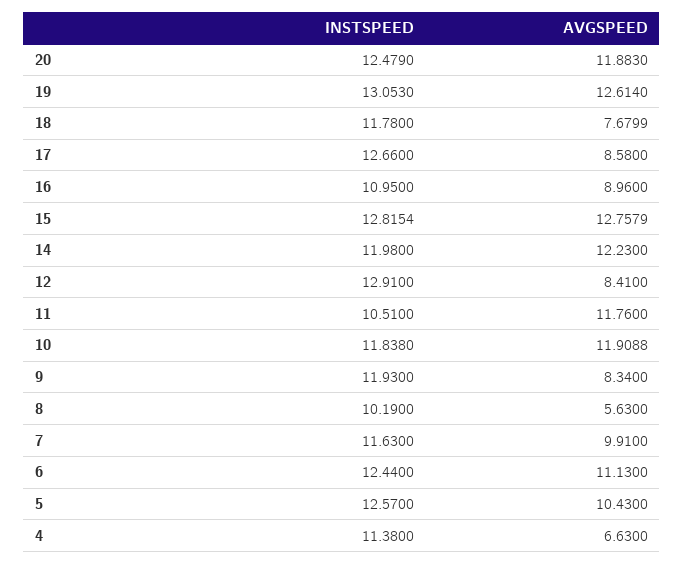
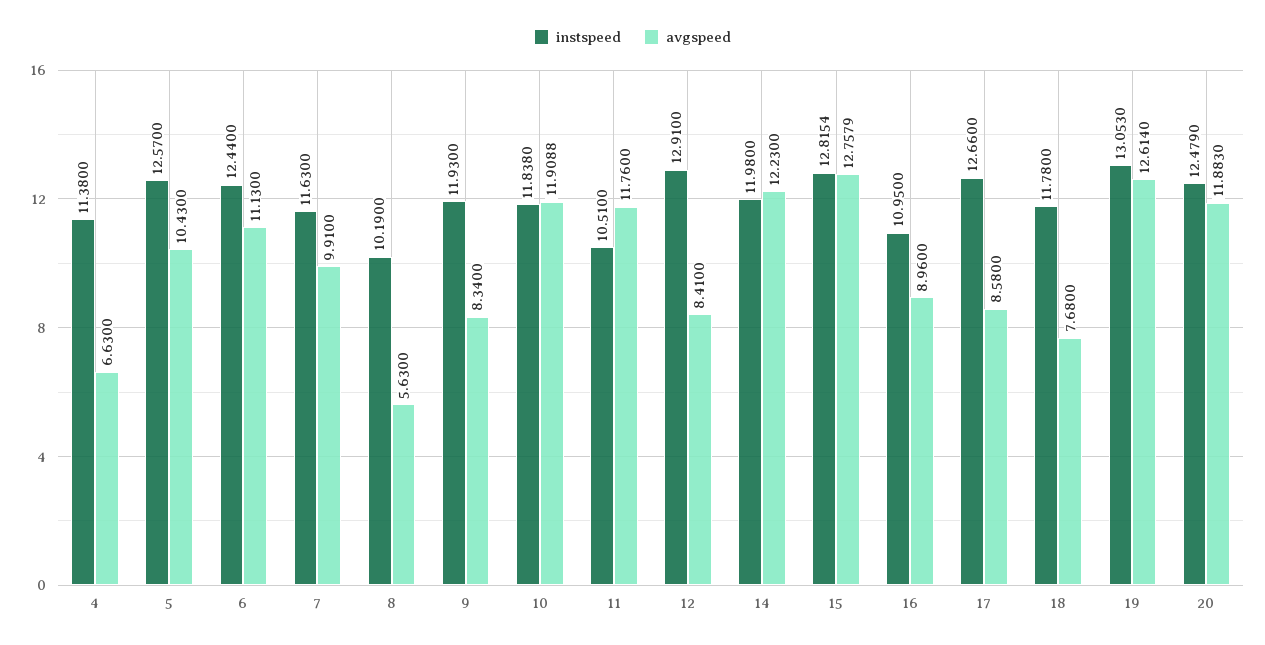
  {
    "INSTSPEED": {
      "20": 12.479,
      "19": 13.053,
      "18": 11.78,
      "17": 12.66,
      "16": 10.95,
      "15": 12.8154,
      "14": 11.98,
      "12": 12.91,
      "11": 10.51,
      "10": 11.838,
      "9": 11.93,
      "8": 10.19,
      "7": 11.63,
      "6": 12.44,
      "5": 12.57,
      "4": 11.38
    },
    "AVGSPEED": {
      "20": 11.883,
      "19": 12.614,
-     "18": 7.6799,
+     "18": 7.68,
      "17": 8.58,
      "16": 8.96,
      "15": 12.7579,
      "14": 12.23,
      "12": 8.41,
      "11": 11.76,
      "10": 11.9088,
      "9": 8.34,
      "8": 5.63,
      "7": 9.91,
      "6": 11.13,
      "5": 10.43,
      "4": 6.63
    }
  }

